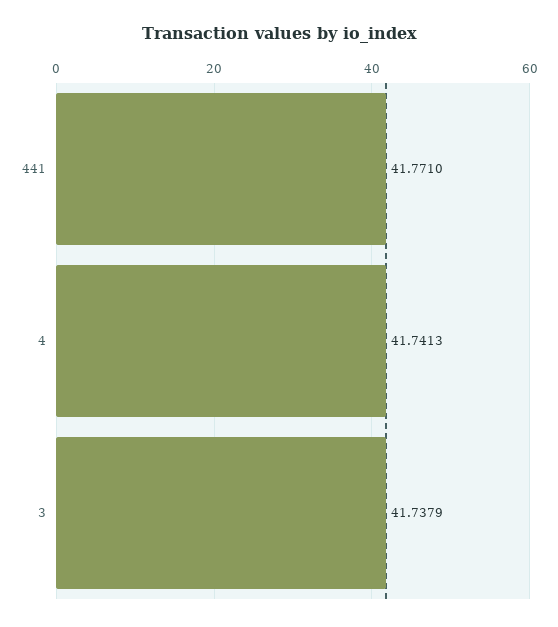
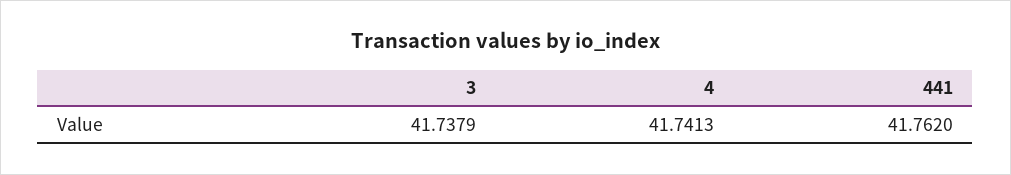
  {
-   "441": 41.771,
+   "441": 41.762,
    "4": 41.7413,
    "3": 41.7379
  }

